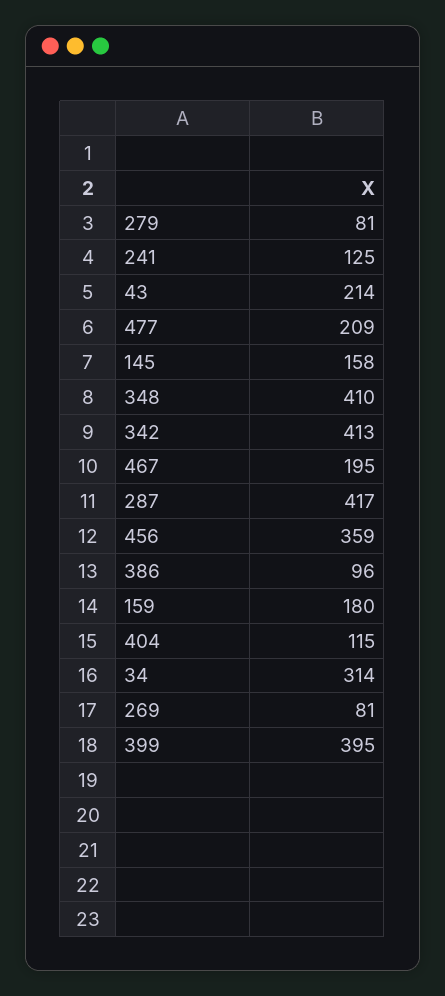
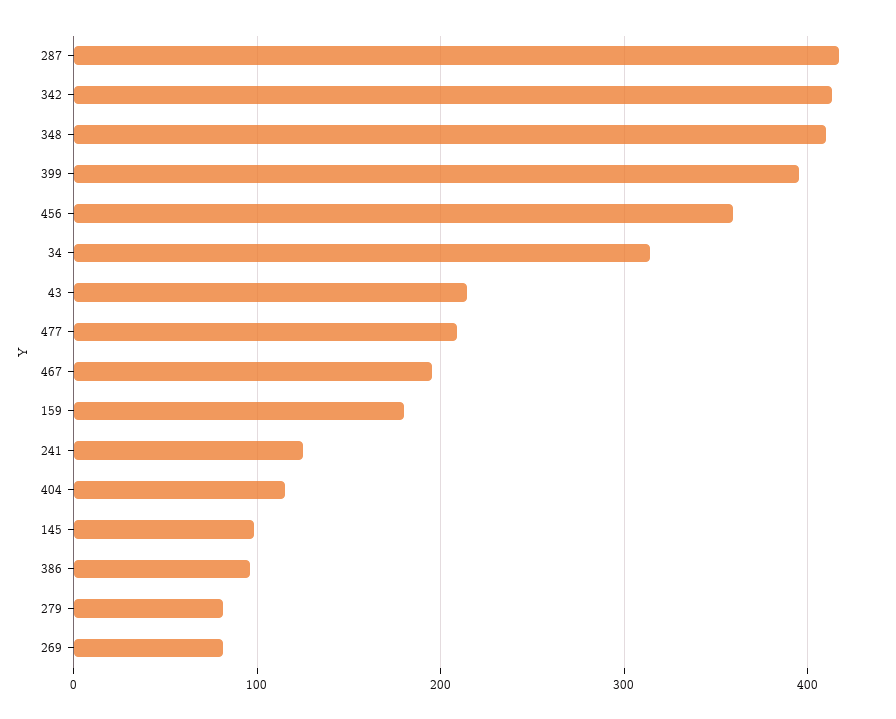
  {
    "279": 81,
    "241": 125,
    "43": 214,
    "477": 209,
-   "145": 158,
+   "145": 100,
    "348": 410,
    "342": 413,
    "467": 195,
    "287": 417,
    "456": 359,
    "386": 96,
    "159": 180,
    "404": 115,
    "34": 314,
    "269": 81,
    "399": 395
  }

